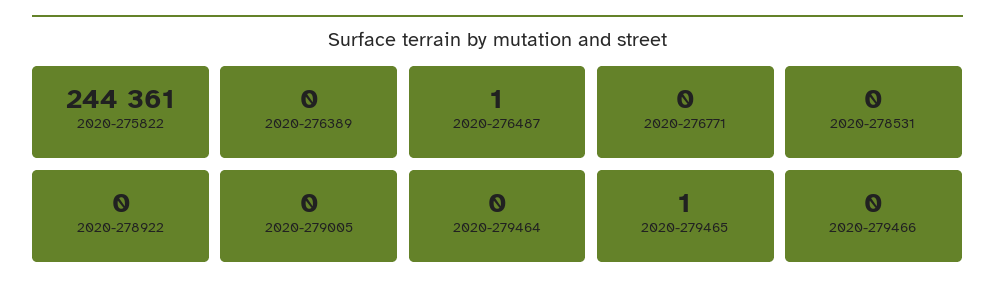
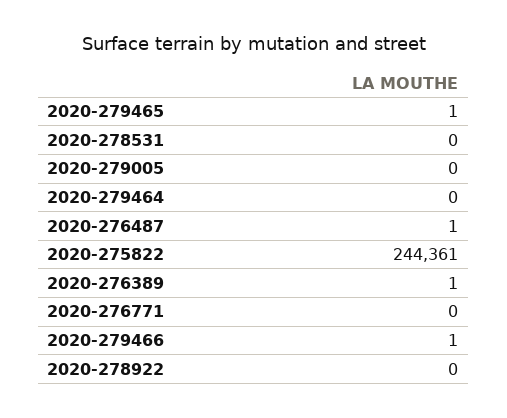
  {
    "2020-275822": 244361,
-   "2020-276389": 0,
+   "2020-276389": 1,
    "2020-276487": 1,
    "2020-276771": 0,
    "2020-278531": 0,
    "2020-278922": 0,
    "2020-279005": 0,
    "2020-279464": 0,
    "2020-279465": 1,
-   "2020-279466": 0
+   "2020-279466": 1
  }

